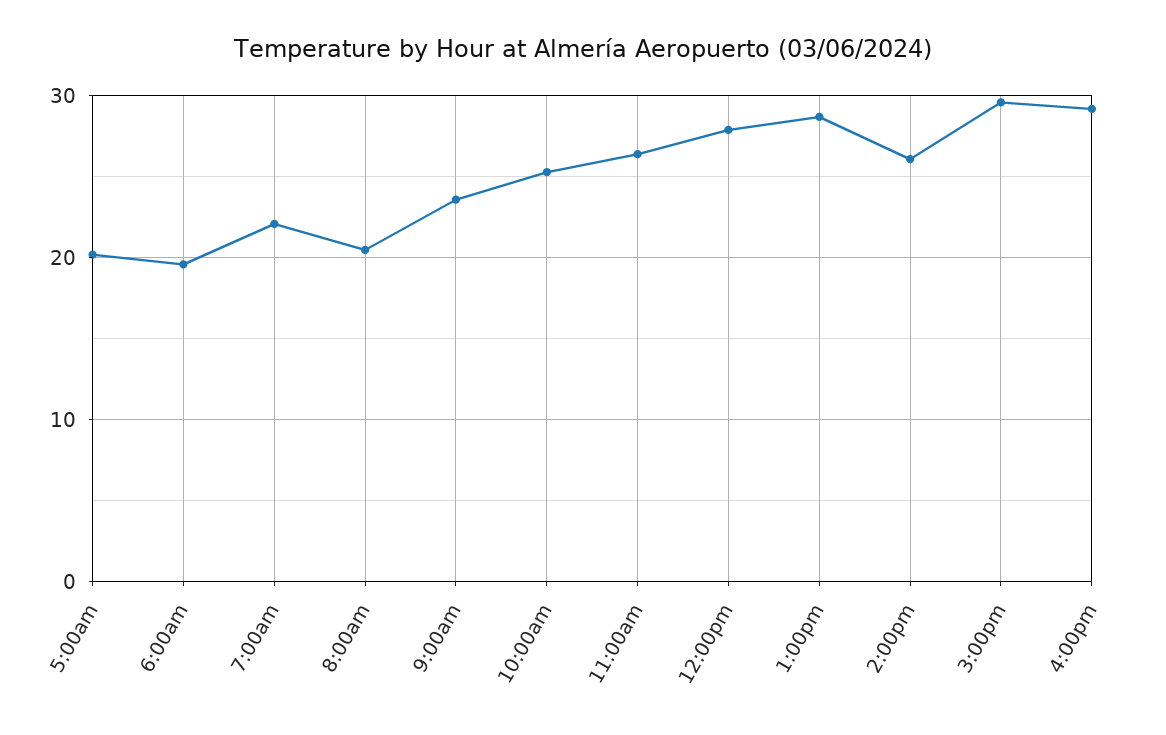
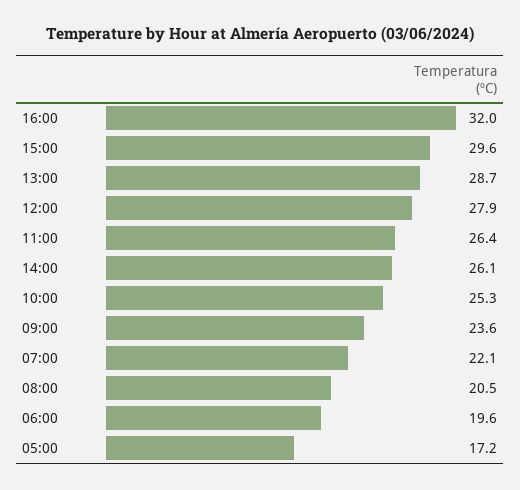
  {
-   "5:00am": 20,
+   "5:00am": 17.2,
    "6:00am": 19.6,
    "7:00am": 22.1,
    "8:00am": 20.5,
    "9:00am": 23.6,
    "10:00am": 25.3,
    "11:00am": 26.4,
    "12:00pm": 27.9,
    "1:00pm": 28.7,
    "2:00pm": 26.1,
    "3:00pm": 29.6,
-   "4:00pm": 29
+   "4:00pm": 32
  }

